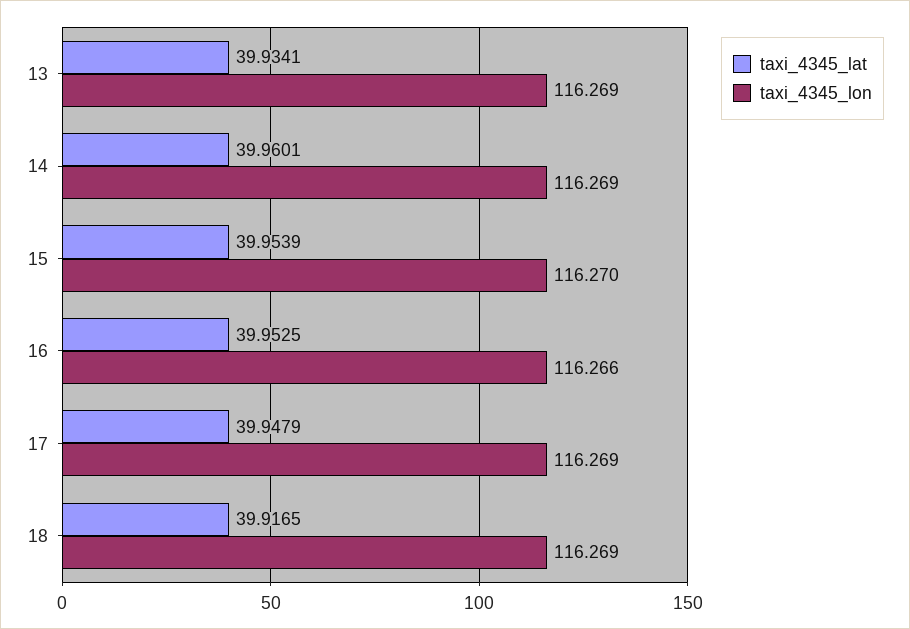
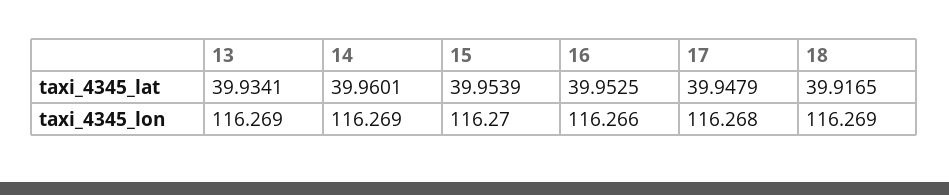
  {
    "taxi_4345_lat": {
      "13": 39.9341,
      "14": 39.9601,
      "15": 39.9539,
      "16": 39.9525,
      "17": 39.9479,
      "18": 39.9165
    },
    "taxi_4345_lon": {
      "13": 116.269,
      "14": 116.269,
      "15": 116.27,
      "16": 116.266,
-     "17": 116.269,
+     "17": 116.268,
      "18": 116.269
    }
  }

